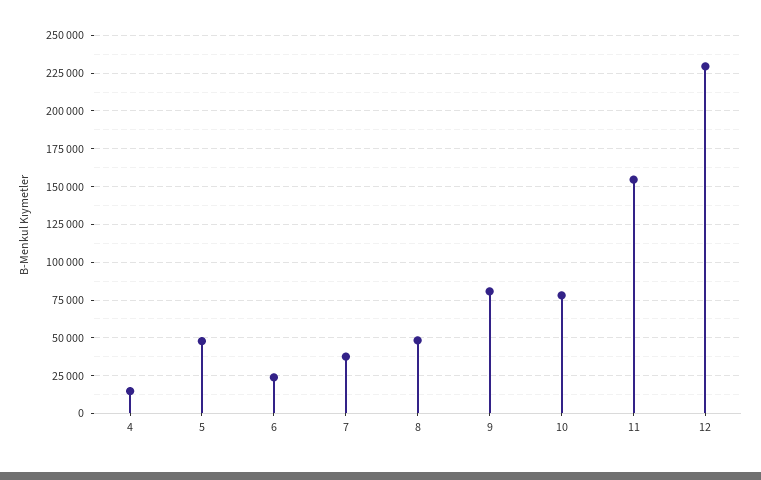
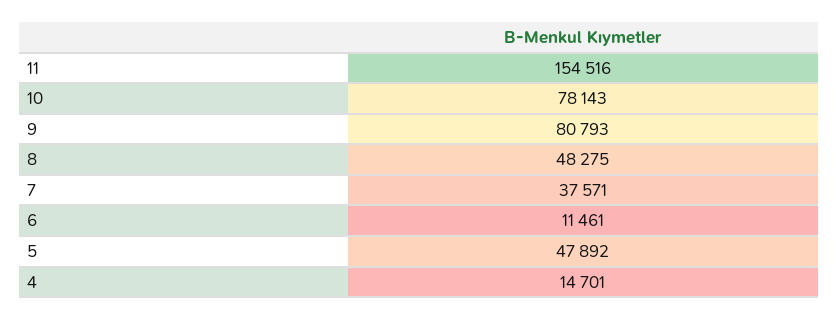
  {
    "4": 14701,
    "5": 47892,
-   "6": 25000,
+   "6": 11461,
    "7": 37571,
    "8": 48275,
    "9": 80793,
    "10": 78143,
-   "11": 154516,
+   "11": 154516
-   "12": 230000
  }

